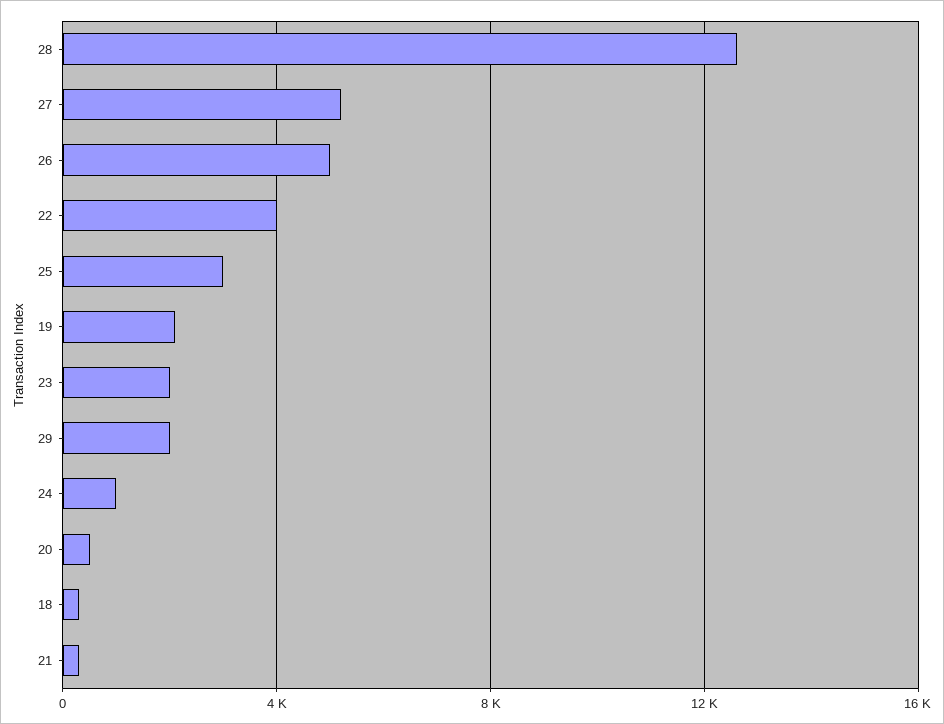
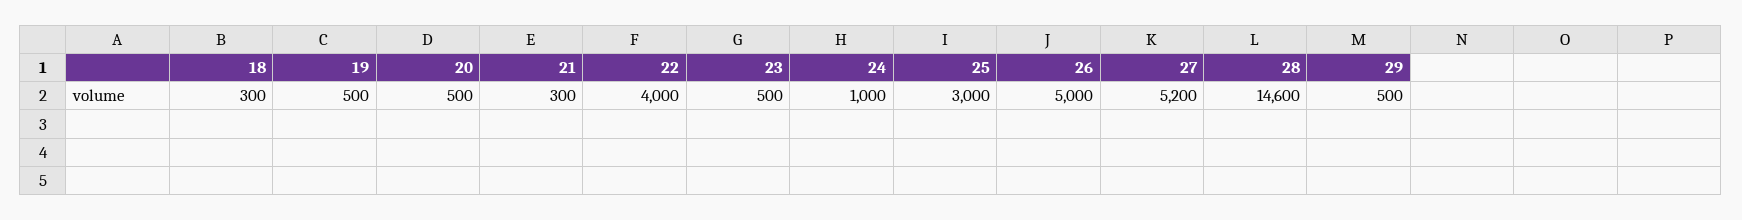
  {
-   "28": 12500,
+   "28": 14600,
    "27": 5200,
    "26": 5000,
    "22": 4000,
    "25": 3000,
-   "19": 2000,
+   "19": 500,
-   "23": 2000,
+   "23": 500,
-   "29": 2000,
+   "29": 500,
    "24": 1000,
    "20": 500,
    "18": 300,
    "21": 300
  }

